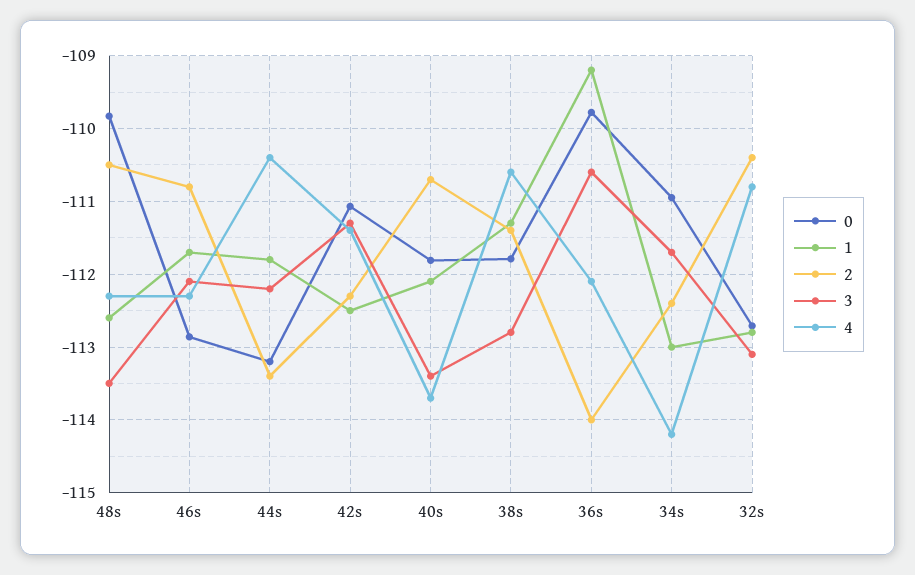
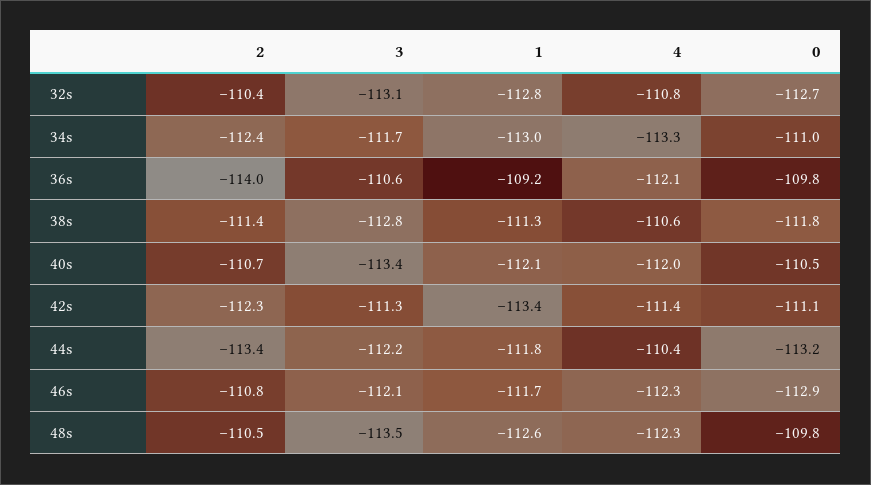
  {
    "0": {
      "48s": -109.8,
      "46s": -112.9,
      "44s": -113.2,
      "42s": -111.1,
-     "40s": -111.8,
+     "40s": -110.5,
      "38s": -111.8,
      "36s": -109.8,
      "34s": -111,
      "32s": -112.7
    },
    "1": {
      "48s": -112.6,
      "46s": -111.7,
      "44s": -111.8,
-     "42s": -112.5,
+     "42s": -113.4,
      "40s": -112.1,
      "38s": -111.3,
      "36s": -109.2,
      "34s": -113,
      "32s": -112.8
    },
    "2": {
      "48s": -110.5,
      "46s": -110.8,
      "44s": -113.4,
      "42s": -112.3,
      "40s": -110.7,
      "38s": -111.4,
      "36s": -114,
      "34s": -112.4,
      "32s": -110.4
    },
    "3": {
      "48s": -113.5,
      "46s": -112.1,
      "44s": -112.2,
      "42s": -111.3,
      "40s": -113.4,
      "38s": -112.8,
      "36s": -110.6,
      "34s": -111.7,
      "32s": -113.1
    },
    "4": {
      "48s": -112.3,
      "46s": -112.3,
      "44s": -110.4,
      "42s": -111.4,
-     "40s": -113.7,
+     "40s": -112,
      "38s": -110.6,
      "36s": -112.1,
-     "34s": -114.2,
+     "34s": -113.3,
      "32s": -110.8
    }
  }

